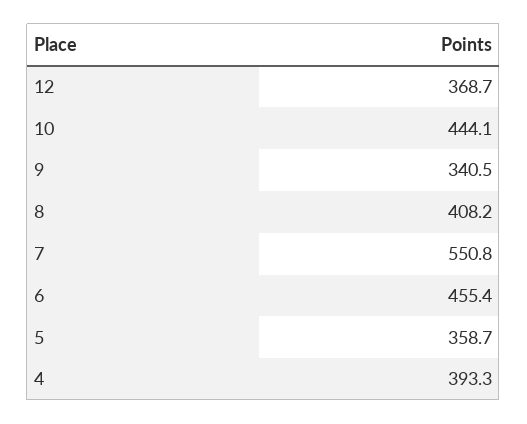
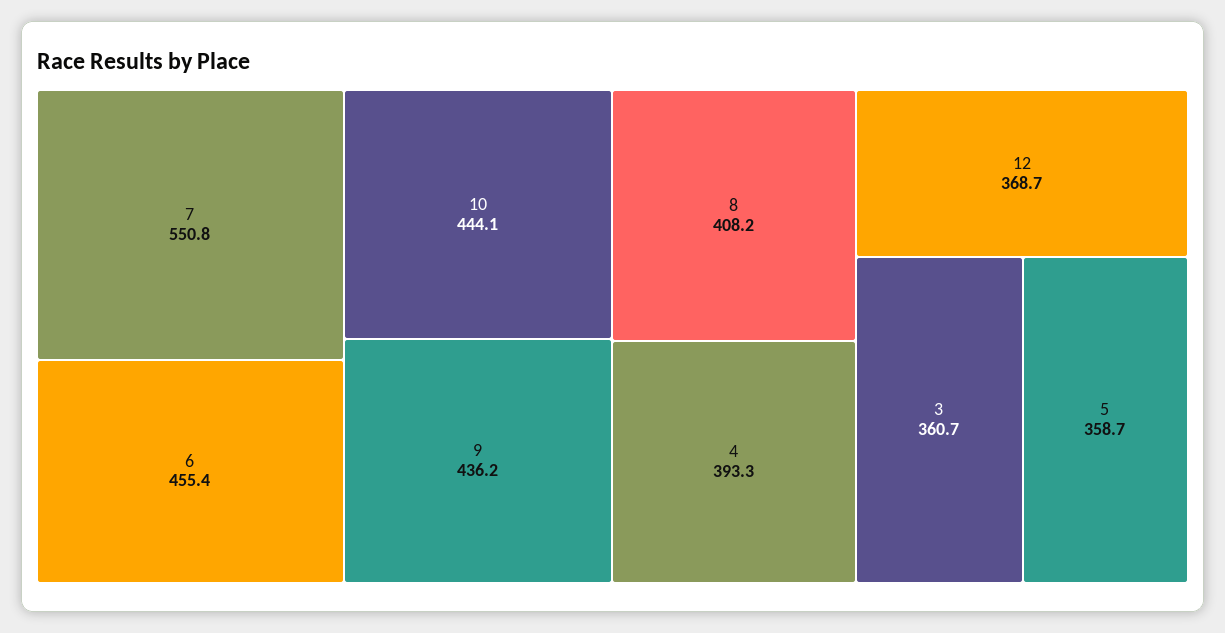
  {
    "12": 368.7,
    "10": 444.1,
-   "9": 340.5,
+   "9": 436.2,
    "8": 408.2,
    "7": 550.8,
    "6": 455.4,
    "5": 358.7,
-   "4": 393.3
+   "4": 393.3,
+   "3": 360.7
  }

